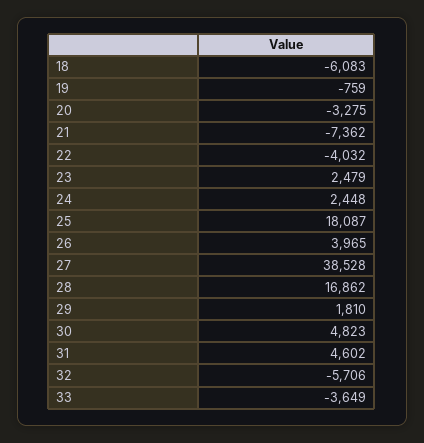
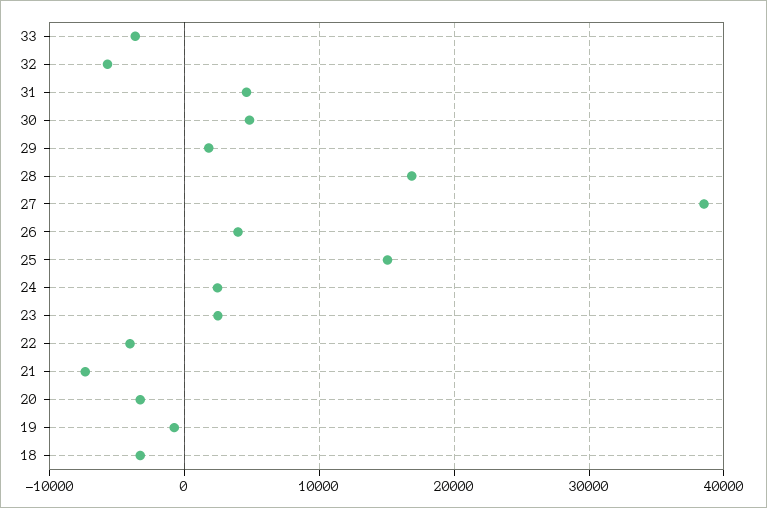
  {
-   "18": -6083,
+   "18": -3000,
    "19": -759,
    "20": -3275,
    "21": -7362,
    "22": -4032,
    "23": 2479,
    "24": 2448,
-   "25": 18087,
+   "25": 15000,
    "26": 3965,
    "27": 38528,
    "28": 16862,
    "29": 1810,
    "30": 4823,
    "31": 4602,
    "32": -5706,
    "33": -3649
  }

